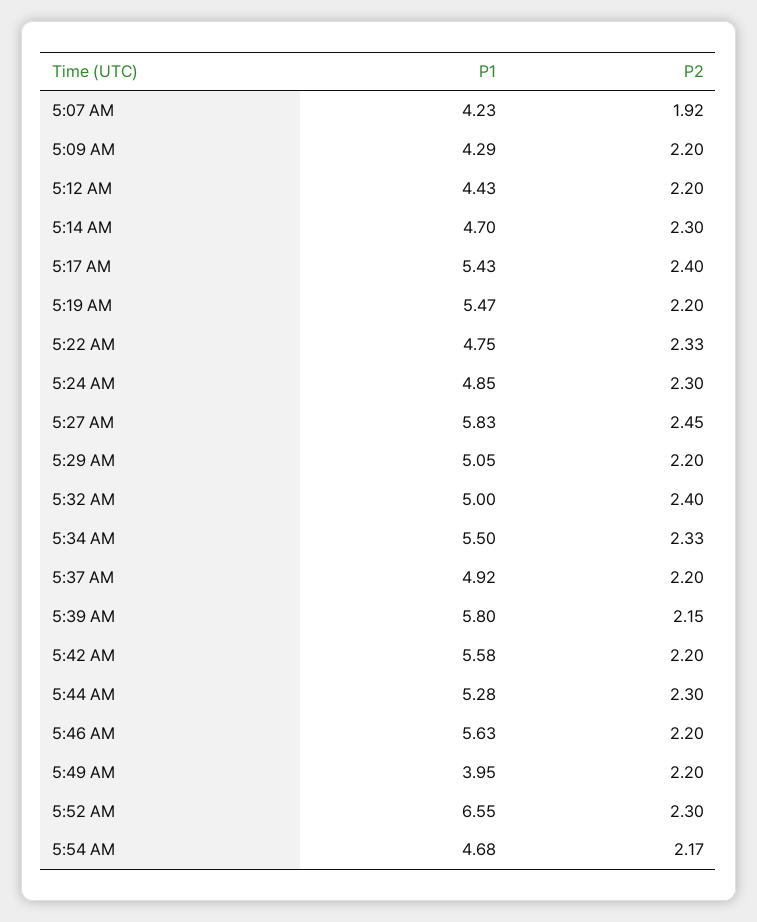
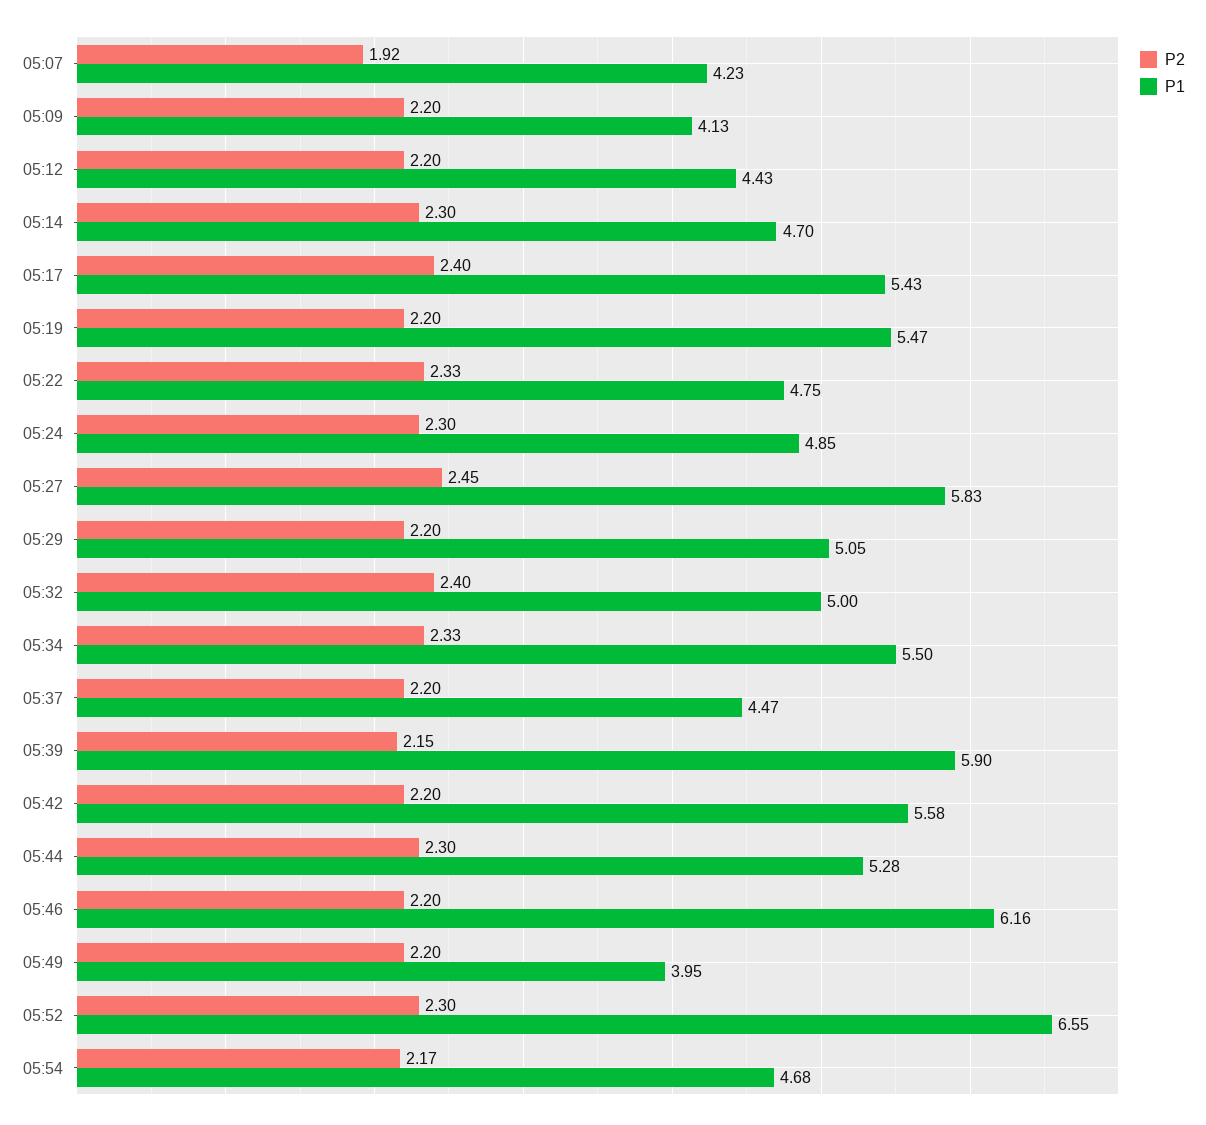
  {
    "P1": {
      "5:07 AM": 4.23,
-     "5:09 AM": 4.29,
+     "5:09 AM": 4.13,
      "5:12 AM": 4.43,
      "5:14 AM": 4.7,
      "5:17 AM": 5.43,
      "5:19 AM": 5.47,
      "5:22 AM": 4.75,
      "5:24 AM": 4.85,
      "5:27 AM": 5.83,
      "5:29 AM": 5.05,
      "5:32 AM": 5,
      "5:34 AM": 5.5,
-     "5:37 AM": 4.92,
+     "5:37 AM": 4.47,
-     "5:39 AM": 5.8,
+     "5:39 AM": 5.9,
      "5:42 AM": 5.58,
      "5:44 AM": 5.28,
-     "5:46 AM": 5.63,
+     "5:46 AM": 6.16,
      "5:49 AM": 3.95,
      "5:52 AM": 6.55,
      "5:54 AM": 4.68
    },
    "P2": {
      "5:07 AM": 1.92,
      "5:09 AM": 2.2,
      "5:12 AM": 2.2,
      "5:14 AM": 2.3,
      "5:17 AM": 2.4,
      "5:19 AM": 2.2,
      "5:22 AM": 2.33,
      "5:24 AM": 2.3,
      "5:27 AM": 2.45,
      "5:29 AM": 2.2,
      "5:32 AM": 2.4,
      "5:34 AM": 2.33,
      "5:37 AM": 2.2,
      "5:39 AM": 2.15,
      "5:42 AM": 2.2,
      "5:44 AM": 2.3,
      "5:46 AM": 2.2,
      "5:49 AM": 2.2,
      "5:52 AM": 2.3,
      "5:54 AM": 2.17
    }
  }

